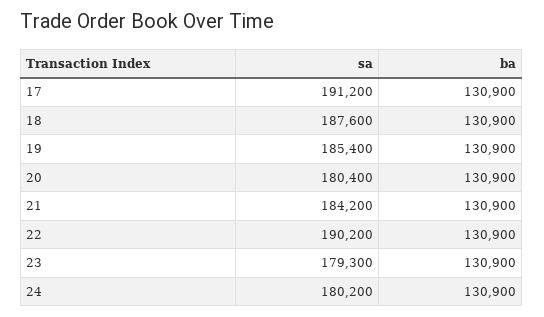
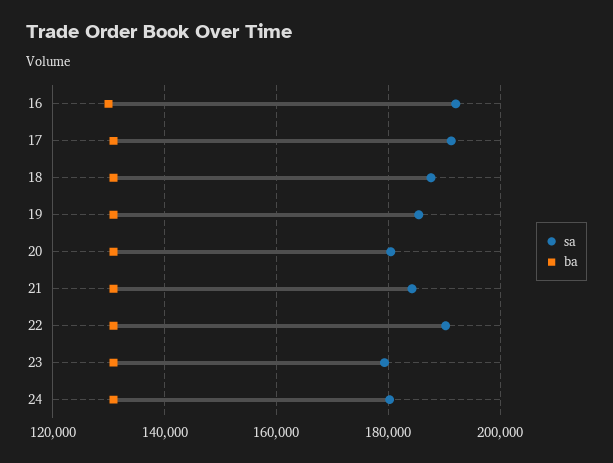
  {
    "sa": {
      "17": 191200,
      "18": 187600,
      "19": 185400,
      "20": 180400,
      "21": 184200,
      "22": 190200,
      "23": 179300,
-     "24": 180200
+     "24": 180200,
+     "16": 192000
    },
    "ba": {
      "17": 130900,
      "18": 130900,
      "19": 130900,
      "20": 130900,
      "21": 130900,
      "22": 130900,
      "23": 130900,
-     "24": 130900
+     "24": 130900,
+     "16": 130000
    }
  }

